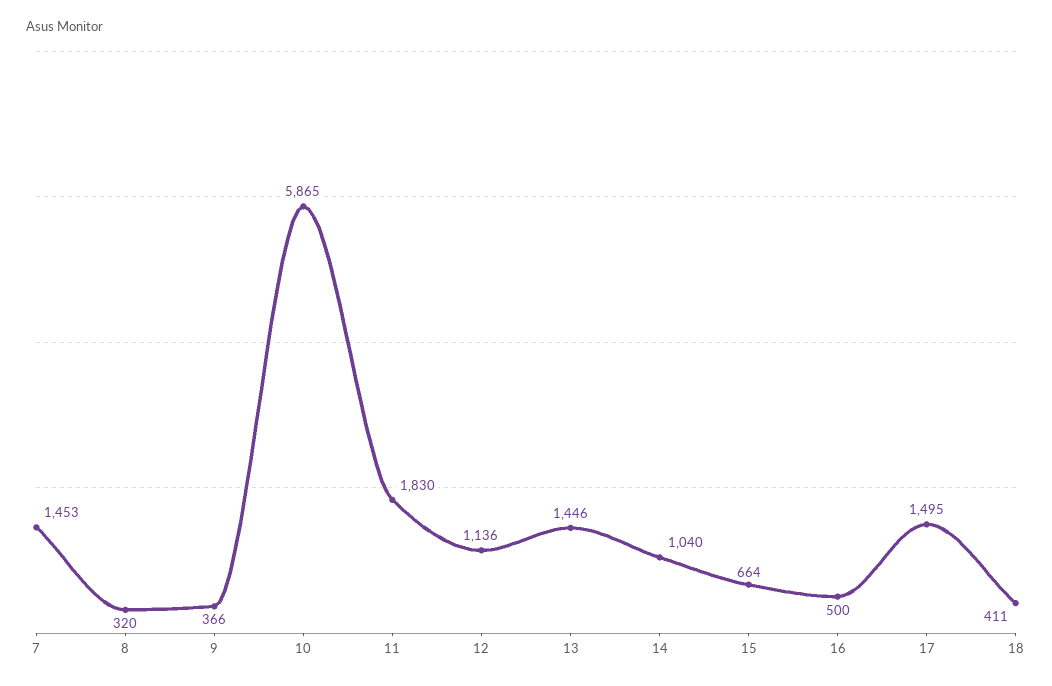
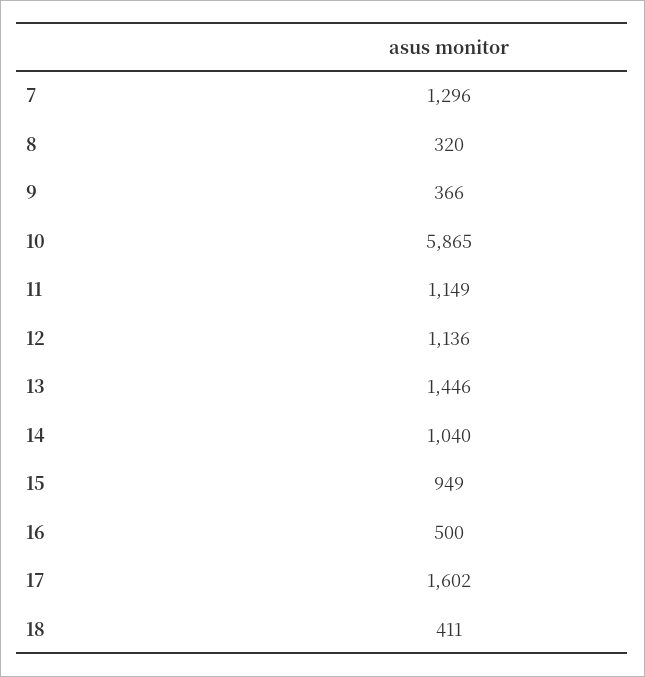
  {
-   "7": 1453,
+   "7": 1296,
    "8": 320,
    "9": 366,
    "10": 5865,
-   "11": 1830,
+   "11": 1149,
    "12": 1136,
    "13": 1446,
    "14": 1040,
-   "15": 664,
+   "15": 949,
    "16": 500,
-   "17": 1495,
+   "17": 1602,
    "18": 411
  }

